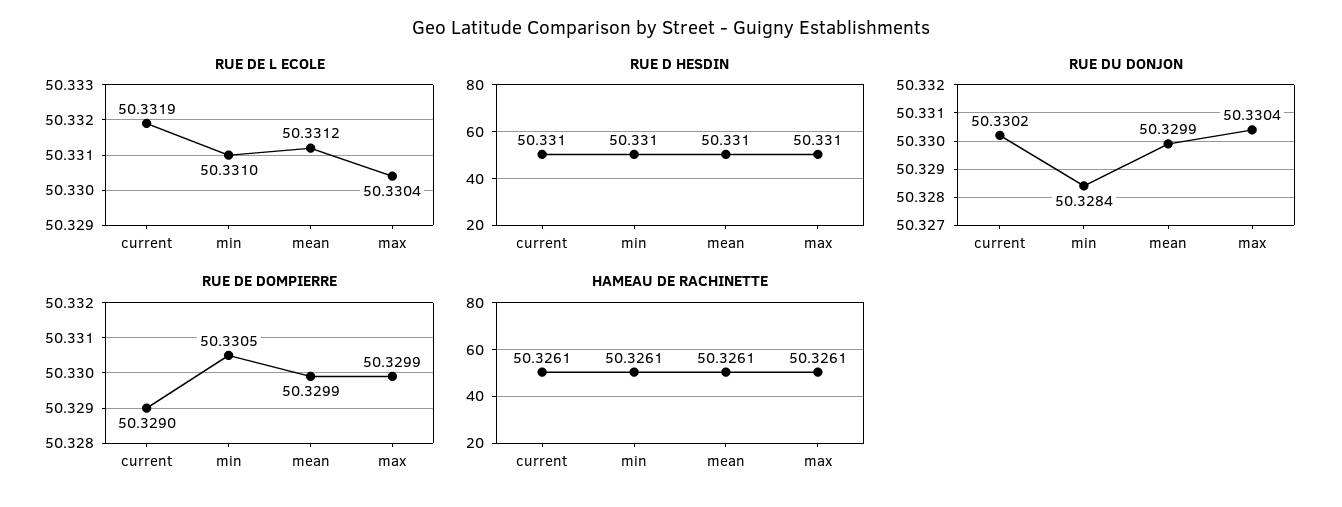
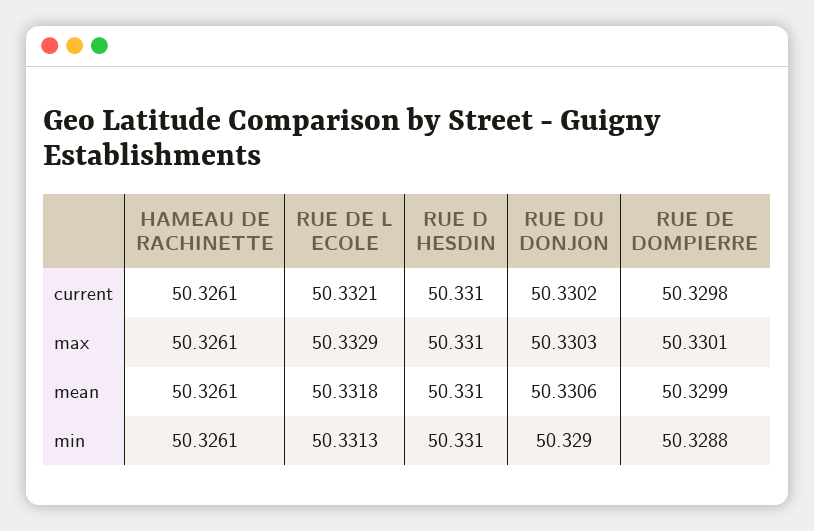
  {
    "RUE DE L ECOLE": {
-     "current": 50.3319,
+     "current": 50.3321,
-     "min": 50.331,
+     "min": 50.3313,
-     "mean": 50.3312,
+     "mean": 50.3318,
-     "max": 50.3304
+     "max": 50.3329
    },
    "RUE D HESDIN": {
      "current": 50.331,
      "min": 50.331,
      "mean": 50.331,
      "max": 50.331
    },
    "RUE DU DONJON": {
      "current": 50.3302,
-     "min": 50.3284,
+     "min": 50.329,
-     "mean": 50.3299,
+     "mean": 50.3306,
-     "max": 50.3304
+     "max": 50.3303
    },
    "RUE DE DOMPIERRE": {
-     "current": 50.329,
+     "current": 50.3298,
-     "min": 50.3305,
+     "min": 50.3288,
      "mean": 50.3299,
-     "max": 50.3299
+     "max": 50.3301
    },
    "HAMEAU DE RACHINETTE": {
      "current": 50.3261,
      "min": 50.3261,
      "mean": 50.3261,
      "max": 50.3261
    }
  }

